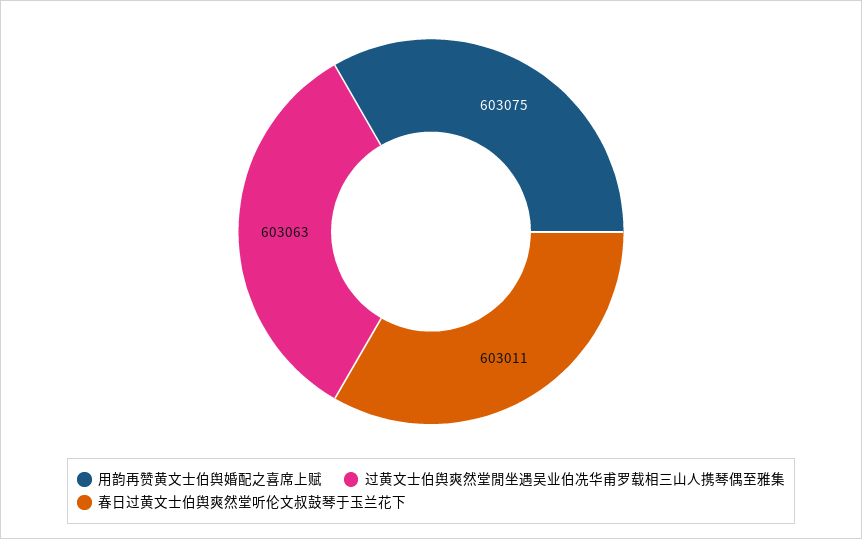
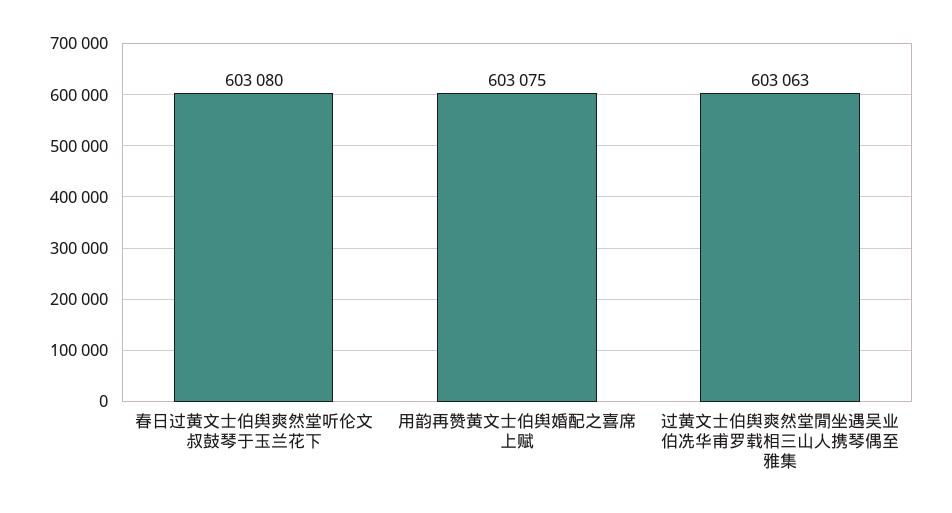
  {
    "用韵再赞黄文士伯舆婚配之喜席上赋": 603075,
    "过黄文士伯舆爽然堂閒坐遇吴业伯冼华甫罗载相三山人携琴偶至雅集": 603063,
-   "春日过黄文士伯舆爽然堂听伦文叔鼓琴于玉兰花下": 603011
+   "春日过黄文士伯舆爽然堂听伦文叔鼓琴于玉兰花下": 603080
  }

